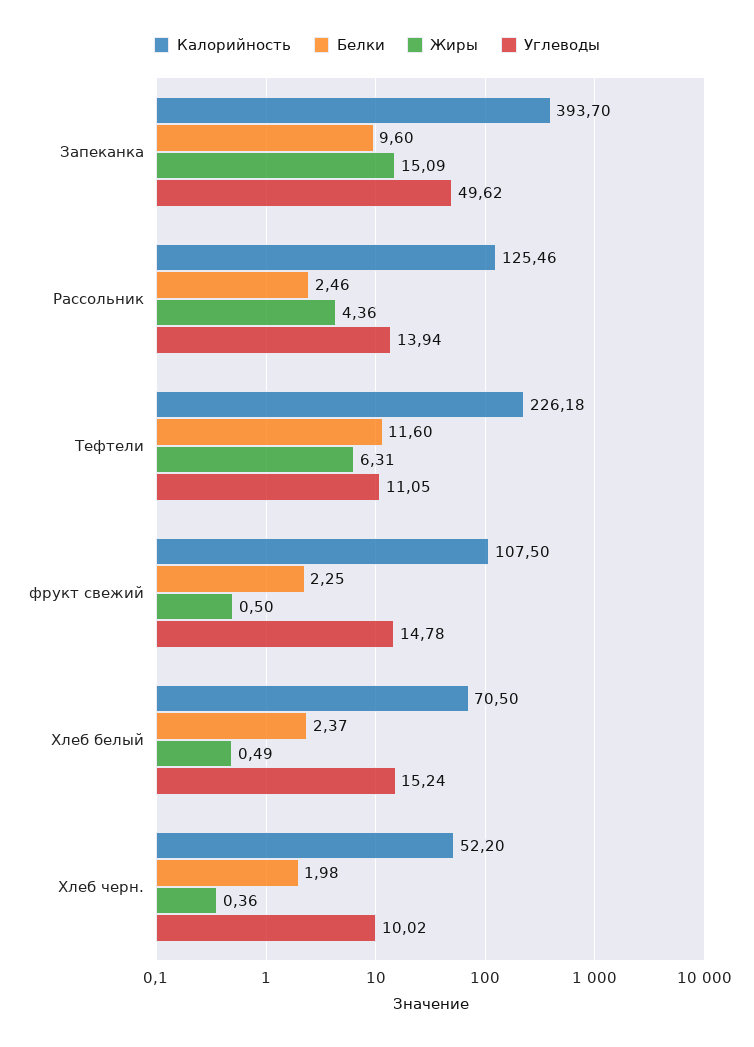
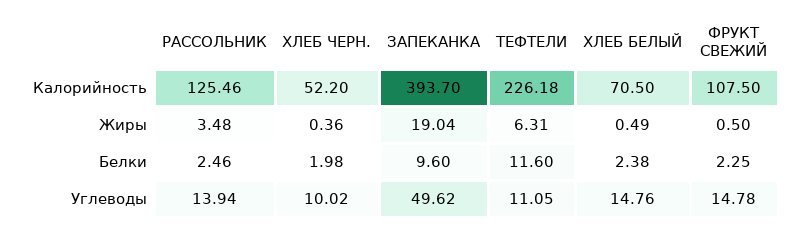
  {
    "Калорийность": {
      "Запеканка": 393.7,
      "Рассольник": 125.46,
      "Тефтели": 226.18,
      "фрукт свежий": 107.5,
      "Хлеб белый": 70.5,
      "Хлеб черн.": 52.2
    },
    "Белки": {
      "Запеканка": 9.6,
      "Рассольник": 2.46,
      "Тефтели": 11.6,
      "фрукт свежий": 2.25,
-     "Хлеб белый": 2.37,
+     "Хлеб белый": 2.38,
      "Хлеб черн.": 1.98
    },
    "Жиры": {
-     "Запеканка": 15.09,
+     "Запеканка": 19.04,
-     "Рассольник": 4.36,
+     "Рассольник": 3.48,
      "Тефтели": 6.31,
      "фрукт свежий": 0.5,
      "Хлеб белый": 0.49,
      "Хлеб черн.": 0.36
    },
    "Углеводы": {
      "Запеканка": 49.62,
      "Рассольник": 13.94,
      "Тефтели": 11.05,
      "фрукт свежий": 14.78,
-     "Хлеб белый": 15.24,
+     "Хлеб белый": 14.76,
      "Хлеб черн.": 10.02
    }
  }

